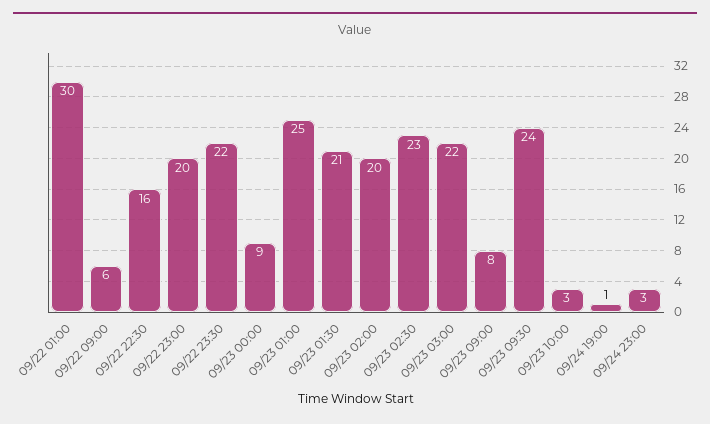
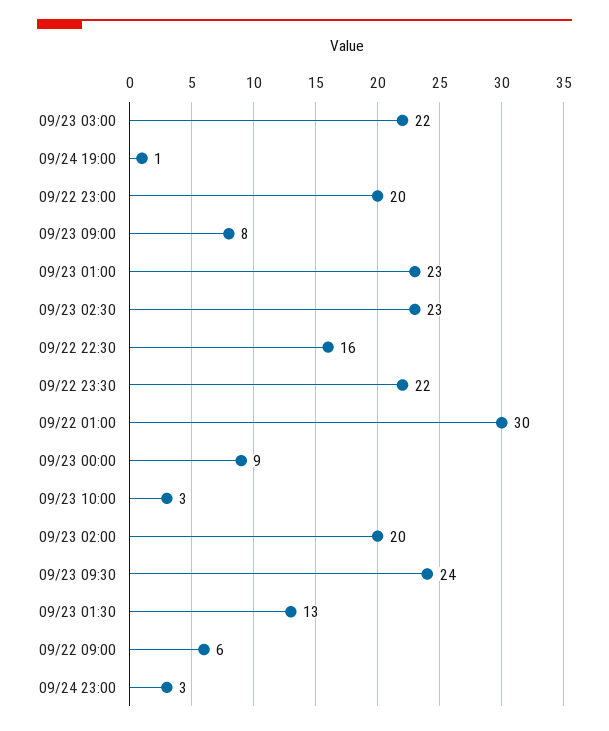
  {
    "09/22 01:00": 30,
    "09/22 09:00": 6,
    "09/22 22:30": 16,
    "09/22 23:00": 20,
    "09/22 23:30": 22,
    "09/23 00:00": 9,
-   "09/23 01:00": 25,
+   "09/23 01:00": 23,
-   "09/23 01:30": 21,
+   "09/23 01:30": 13,
    "09/23 02:00": 20,
    "09/23 02:30": 23,
    "09/23 03:00": 22,
    "09/23 09:00": 8,
    "09/23 09:30": 24,
    "09/23 10:00": 3,
    "09/24 19:00": 1,
    "09/24 23:00": 3
  }

